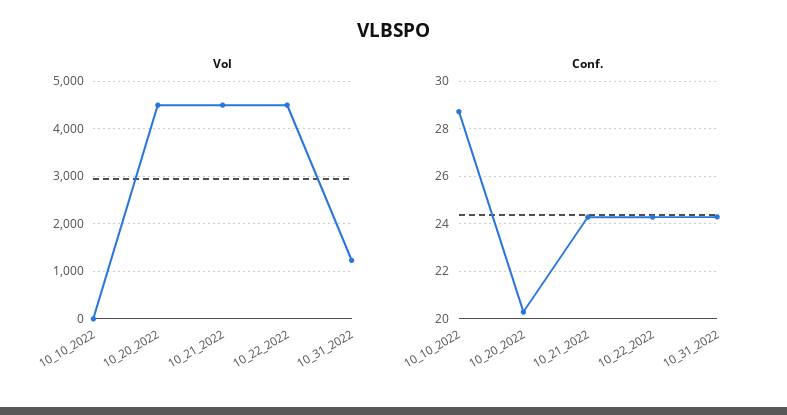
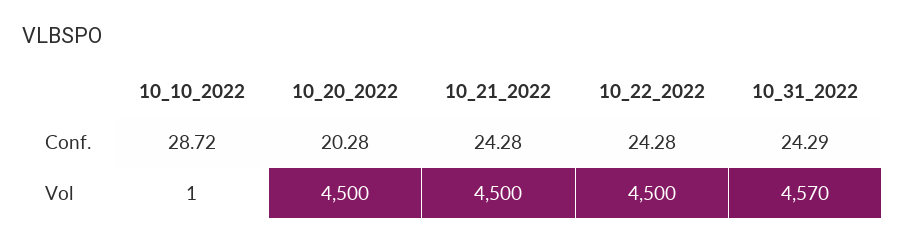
  {
    "Vol": {
      "10_10_2022": 1,
      "10_20_2022": 4500,
      "10_21_2022": 4500,
      "10_22_2022": 4500,
-     "10_31_2022": 1200
+     "10_31_2022": 4570
    },
    "Conf.": {
      "10_10_2022": 28.72,
      "10_20_2022": 20.28,
      "10_21_2022": 24.28,
      "10_22_2022": 24.28,
      "10_31_2022": 24.29
    }
  }

